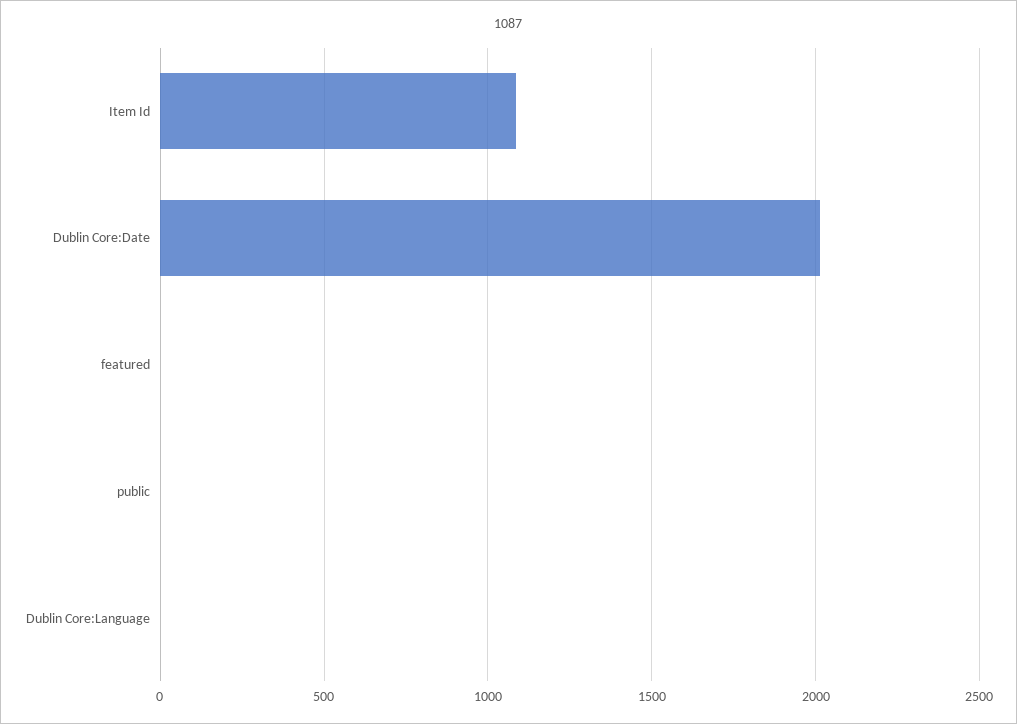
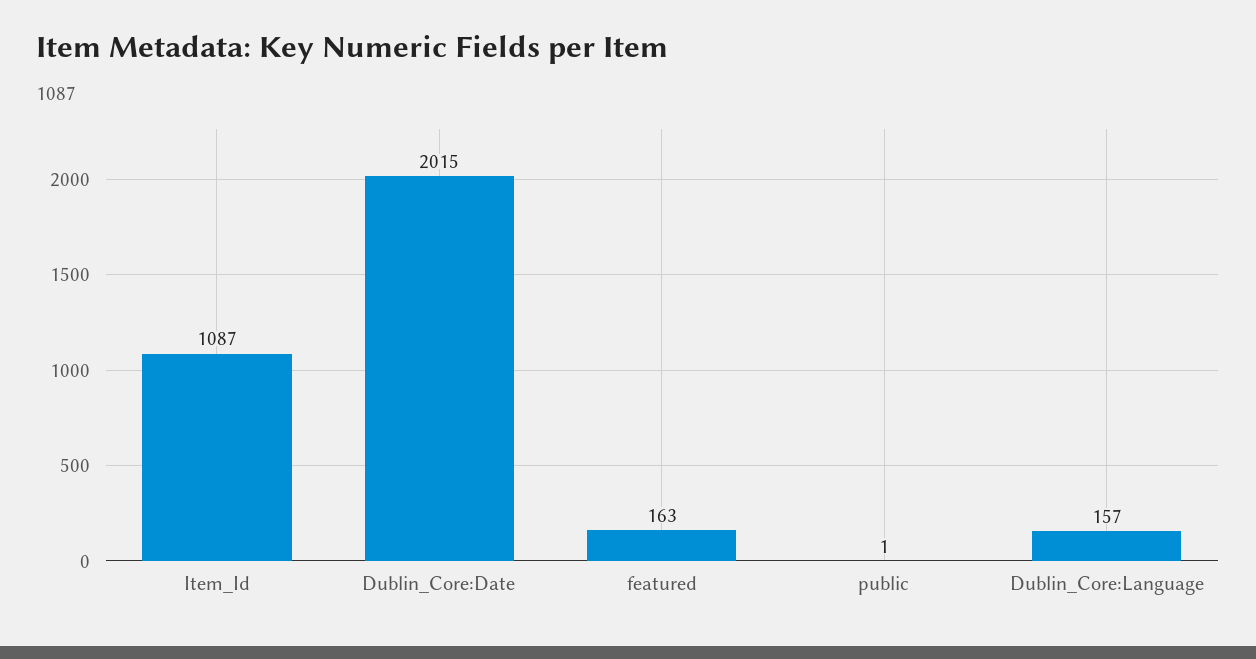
  {
    "Item Id": 1087,
    "Dublin Core:Date": 2015,
-   "featured": 0,
+   "featured": 163,
    "public": 1,
-   "Dublin Core:Language": 0
+   "Dublin Core:Language": 157
  }

